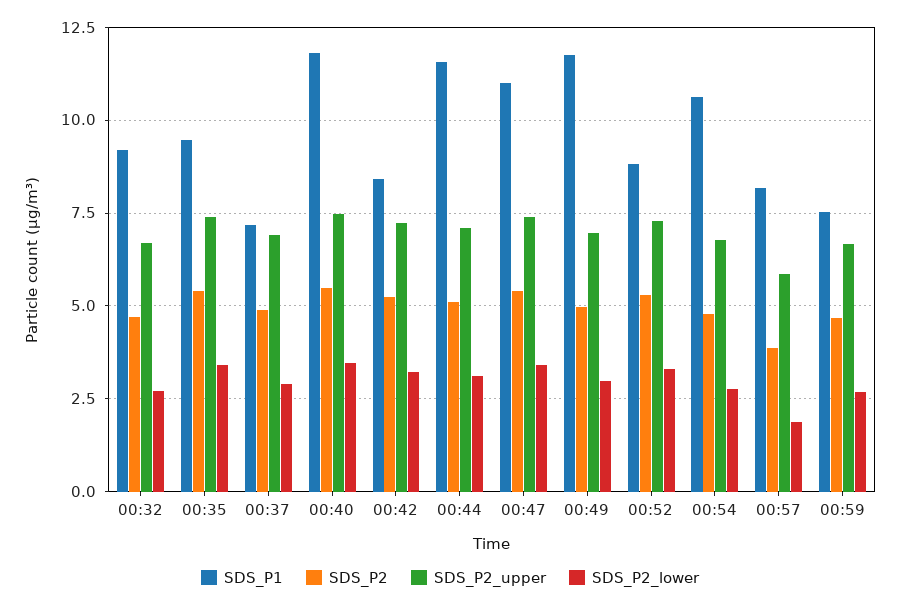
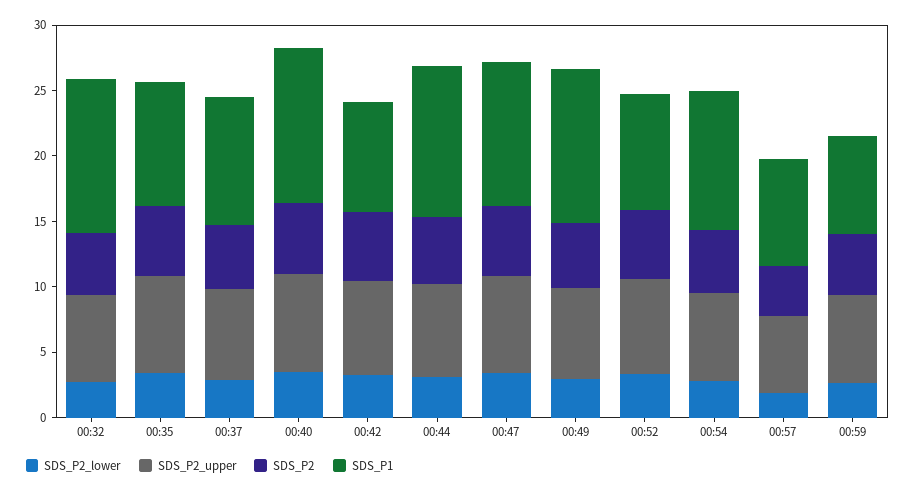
  {
    "SDS_P1": {
-     "00:32": 9.25,
+     "00:32": 12,
      "00:35": 9.5,
-     "00:37": 7.25,
+     "00:37": 10,
      "00:40": 11.75,
      "00:42": 8.5,
      "00:44": 11.5,
      "00:47": 11,
      "00:49": 11.75,
      "00:52": 8.75,
      "00:54": 10.75,
      "00:57": 8.25,
      "00:59": 7.5
    },
    "SDS_P2": {
      "00:32": 4.75,
      "00:35": 5.5,
      "00:37": 5,
      "00:40": 5.5,
      "00:42": 5.25,
      "00:44": 5,
      "00:47": 5.5,
      "00:49": 5,
      "00:52": 5.25,
      "00:54": 4.75,
      "00:57": 3.75,
      "00:59": 4.75
    },
    "SDS_P2_upper": {
      "00:32": 6.75,
      "00:35": 7.5,
      "00:37": 7,
      "00:40": 7.5,
      "00:42": 7.25,
      "00:44": 7,
      "00:47": 7.5,
      "00:49": 7,
      "00:52": 7.25,
      "00:54": 6.75,
      "00:57": 5.75,
      "00:59": 6.75
    },
    "SDS_P2_lower": {
      "00:32": 2.75,
      "00:35": 3.5,
      "00:37": 3,
      "00:40": 3.5,
      "00:42": 3.25,
      "00:44": 3,
      "00:47": 3.5,
      "00:49": 3,
      "00:52": 3.25,
      "00:54": 2.75,
      "00:57": 1.75,
      "00:59": 2.75
    }
  }

